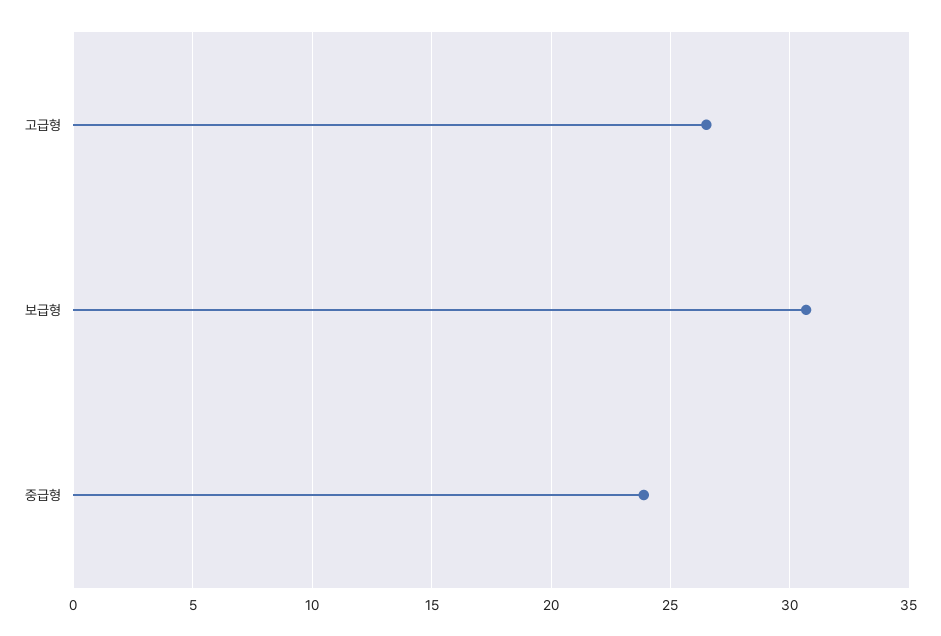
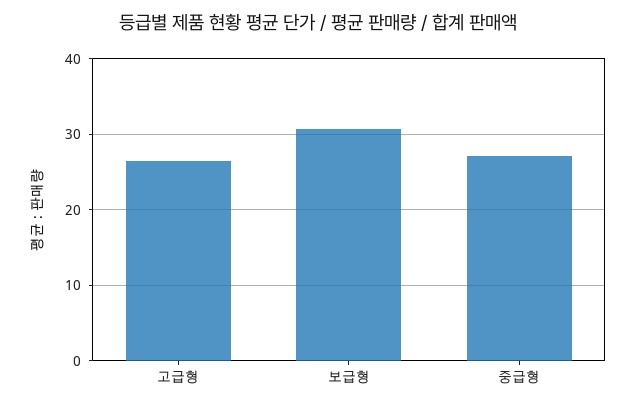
  {
    "고급형": 26.5,
    "보급형": 30.5,
-   "중급형": 24
+   "중급형": 27
  }

